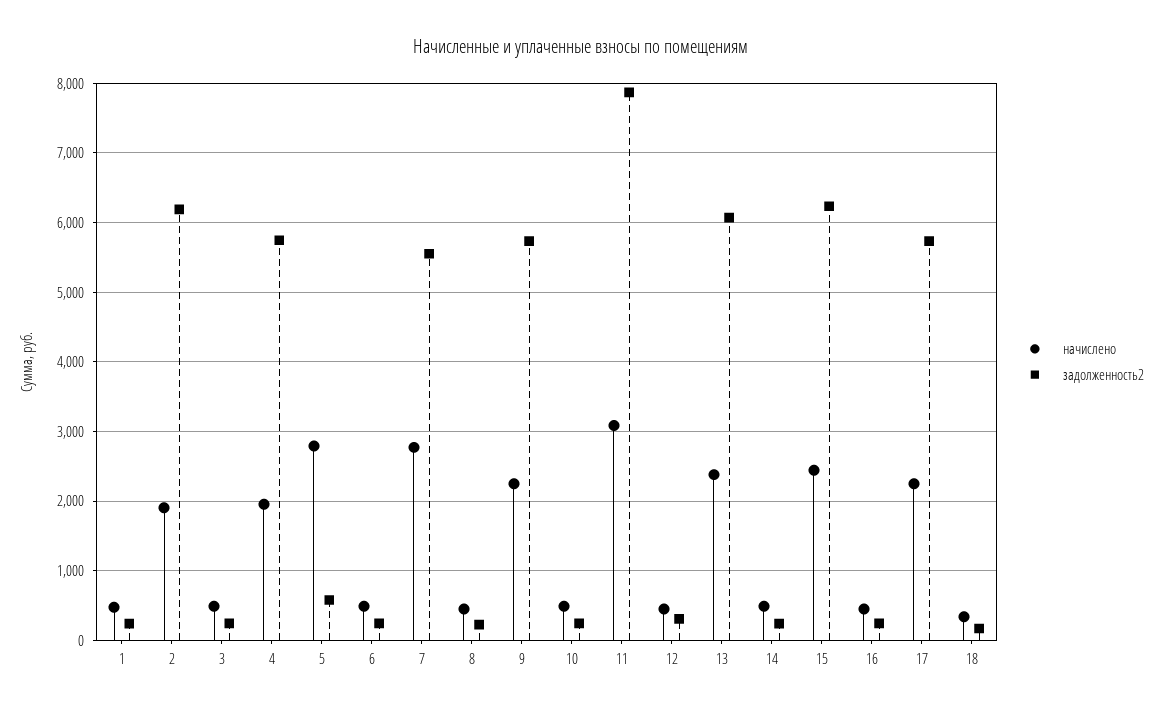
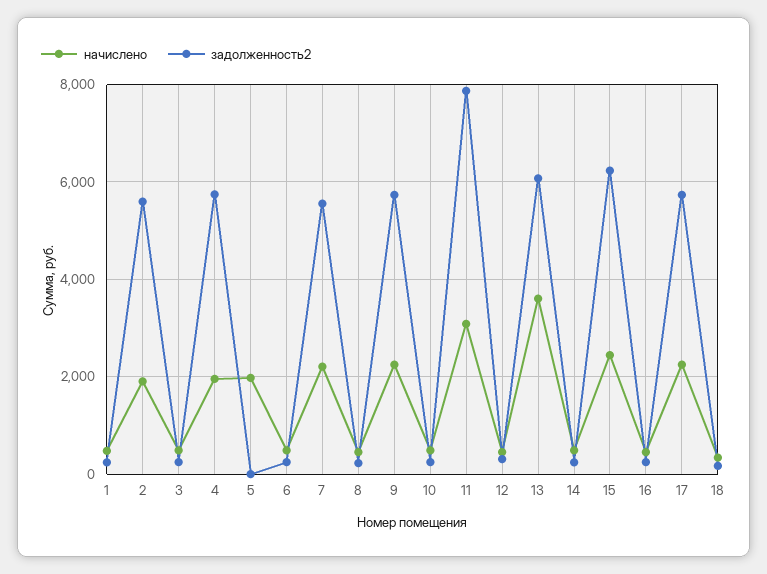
  {
    "начислено": {
      "1": 500,
      "2": 1900,
      "3": 500,
      "4": 2000,
-     "5": 2800,
+     "5": 2000,
      "6": 500,
-     "7": 2800,
+     "7": 2200,
      "8": 400,
      "9": 2200,
      "10": 500,
      "11": 3100,
      "12": 400,
-     "13": 2400,
+     "13": 3600,
      "14": 500,
      "15": 2400,
      "16": 400,
      "17": 2200,
      "18": 300
    },
    "задолженность2": {
      "1": 200,
-     "2": 6200,
+     "2": 5600,
      "3": 200,
      "4": 5700,
-     "5": 600,
+     "5": 0,
      "6": 200,
      "7": 5600,
      "8": 200,
      "9": 5700,
      "10": 200,
      "11": 7900,
      "12": 300,
      "13": 6100,
      "14": 200,
      "15": 6200,
      "16": 200,
      "17": 5700,
      "18": 200
    }
  }

